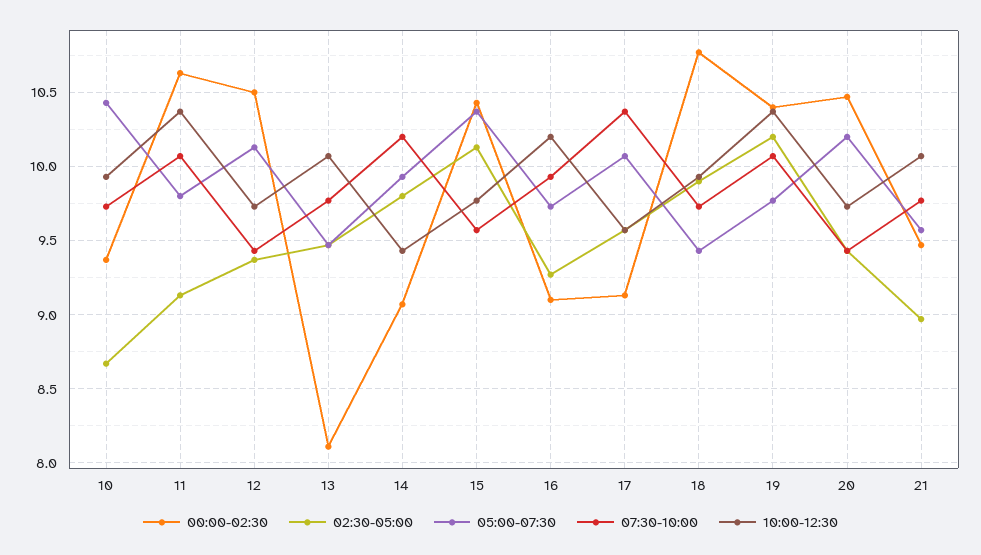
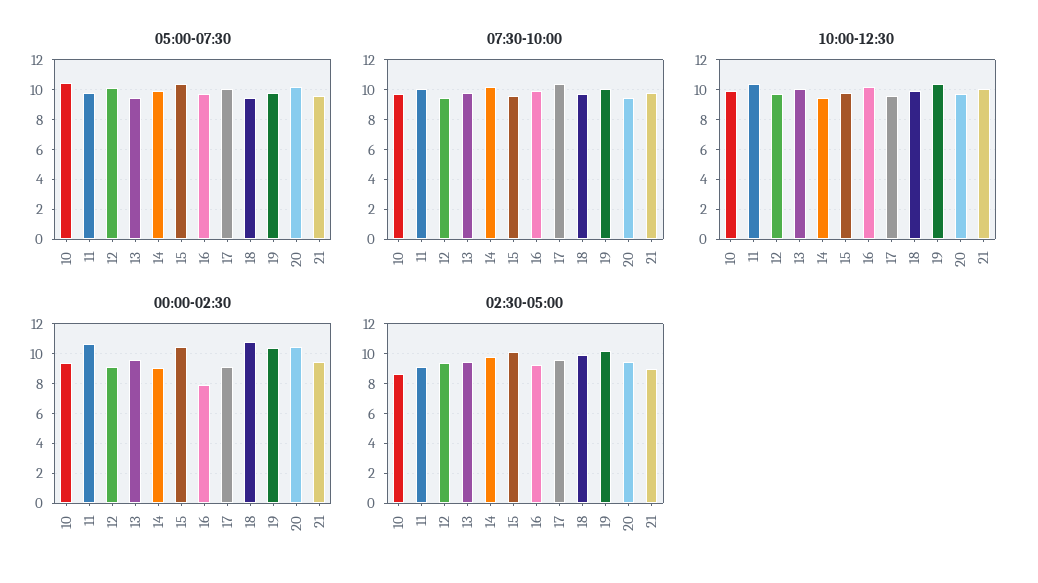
  {
    "00:00-02:30": {
      "10": 9.35,
      "11": 10.65,
-     "12": 10.5,
+     "12": 9,
-     "13": 8.1,
+     "13": 9.5,
      "14": 9.05,
      "15": 10.45,
-     "16": 9.1,
+     "16": 8,
      "17": 9.15,
      "18": 10.75,
      "19": 10.4,
      "20": 10.45,
      "21": 9.45
    },
    "02:30-05:00": {
      "10": 8.65,
      "11": 9.15,
      "12": 9.35,
      "13": 9.45,
      "14": 9.8,
      "15": 10.15,
      "16": 9.25,
      "17": 9.55,
      "18": 9.9,
      "19": 10.2,
      "20": 9.45,
      "21": 8.95
    },
    "05:00-07:30": {
      "10": 10.45,
      "11": 9.8,
      "12": 10.15,
      "13": 9.45,
      "14": 9.95,
      "15": 10.35,
      "16": 9.75,
      "17": 10.05,
      "18": 9.45,
      "19": 9.75,
      "20": 10.2,
      "21": 9.55
    },
    "07:30-10:00": {
      "10": 9.75,
      "11": 10.05,
      "12": 9.45,
      "13": 9.75,
      "14": 10.2,
      "15": 9.55,
      "16": 9.95,
      "17": 10.35,
      "18": 9.75,
      "19": 10.05,
      "20": 9.45,
      "21": 9.75
    },
    "10:00-12:30": {
      "10": 9.95,
      "11": 10.35,
      "12": 9.75,
      "13": 10.05,
      "14": 9.45,
      "15": 9.75,
      "16": 10.2,
      "17": 9.55,
      "18": 9.95,
      "19": 10.35,
      "20": 9.75,
      "21": 10.05
    }
  }

